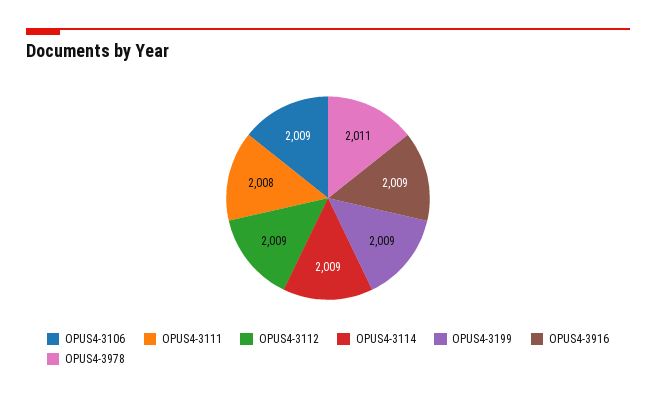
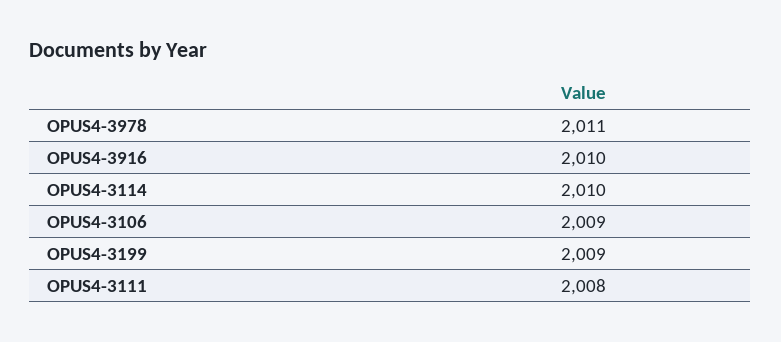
  {
    "OPUS4-3106": 2009,
    "OPUS4-3111": 2008,
-   "OPUS4-3112": 2009,
-   "OPUS4-3114": 2009,
+   "OPUS4-3114": 2010,
    "OPUS4-3199": 2009,
-   "OPUS4-3916": 2009,
+   "OPUS4-3916": 2010,
    "OPUS4-3978": 2011
  }

